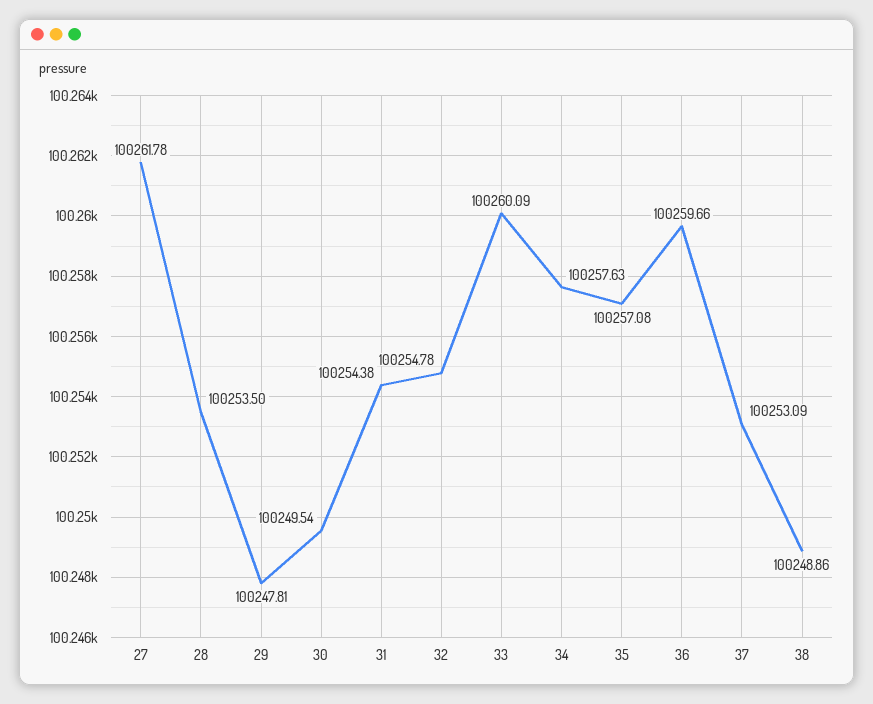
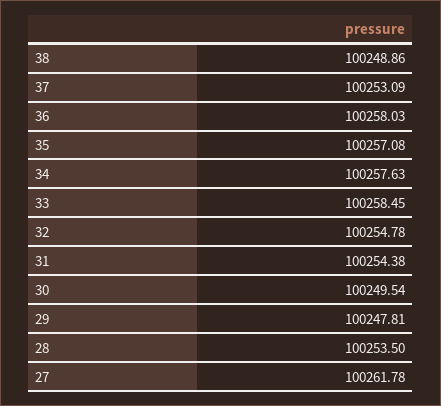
  {
    "27": 100261.78,
    "28": 100253.5,
    "29": 100247.81,
    "30": 100249.54,
    "31": 100254.38,
    "32": 100254.78,
-   "33": 100260.09,
+   "33": 100258.45,
    "34": 100257.63,
    "35": 100257.08,
-   "36": 100259.66,
+   "36": 100258.03,
    "37": 100253.09,
    "38": 100248.86
  }

